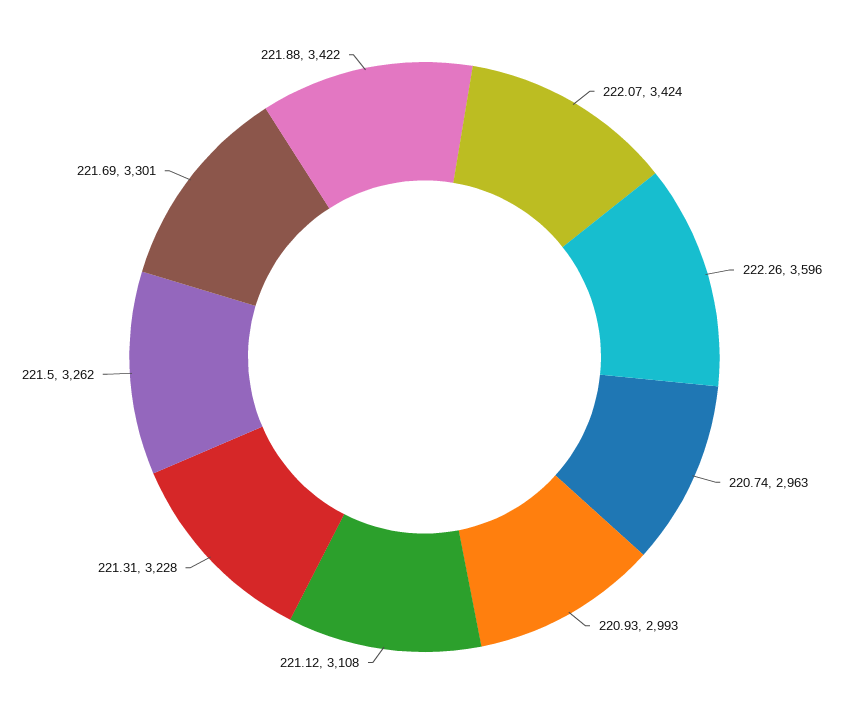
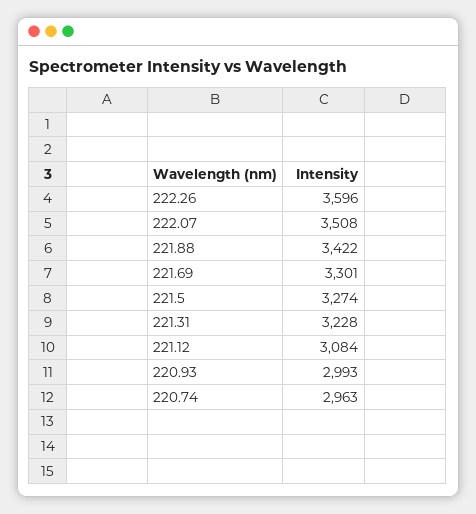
  {
-   "222.07": 3424,
+   "222.07": 3508,
    "222.26": 3596,
    "220.74": 2963,
    "220.93": 2993,
-   "221.12": 3108,
+   "221.12": 3084,
    "221.31": 3228,
-   "221.5": 3262,
+   "221.5": 3274,
    "221.69": 3301,
    "221.88": 3422
  }

